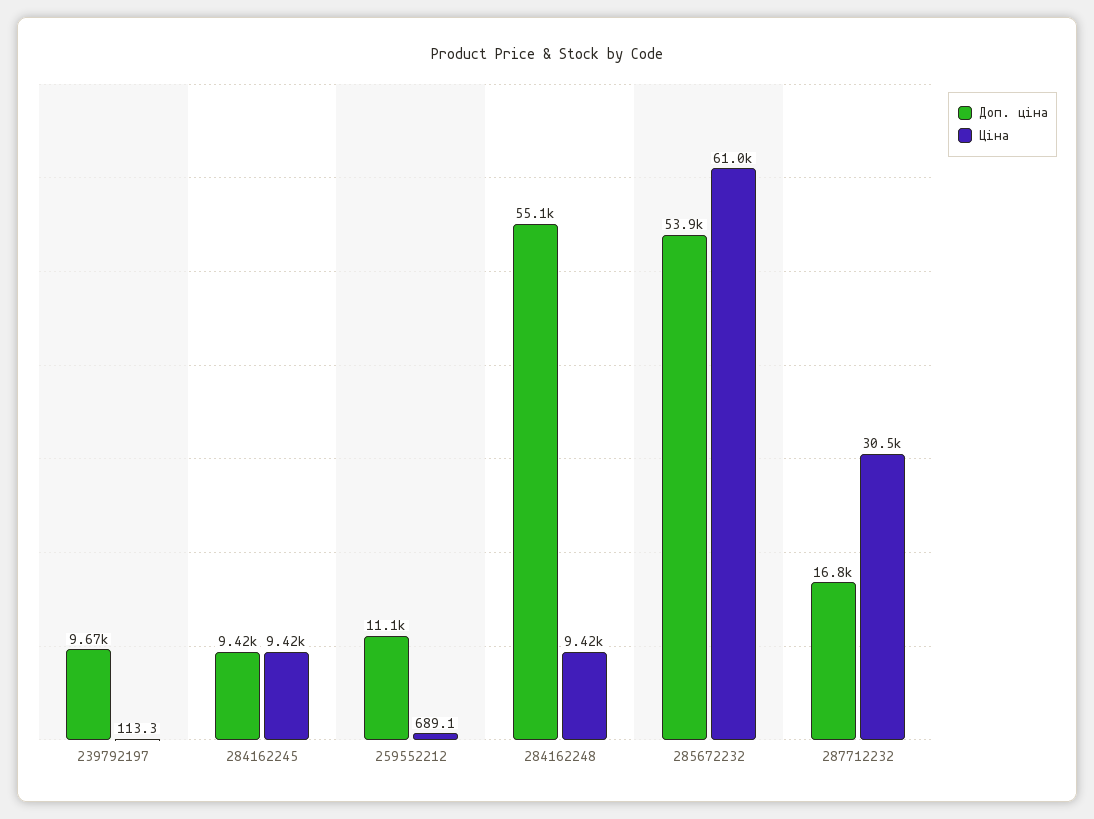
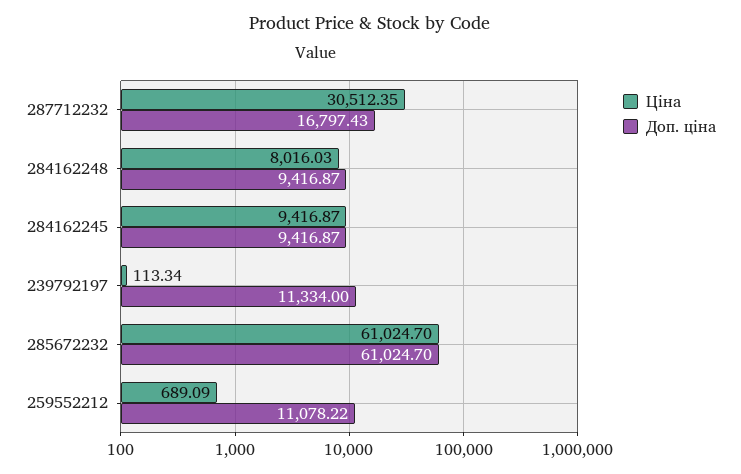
  {
    "Доп. ціна": {
-     "239792197": 9670,
+     "239792197": 11334,
      "284162245": 9416.87,
      "259552212": 11078.22,
-     "284162248": 55100,
+     "284162248": 9416.87,
-     "285672232": 53900,
+     "285672232": 61024.7,
      "287712232": 16797.43
    },
    "Ціна": {
      "239792197": 113.34,
      "284162245": 9416.87,
      "259552212": 689.09,
-     "284162248": 9420,
+     "284162248": 8016.03,
      "285672232": 61024.7,
      "287712232": 30512.35
    }
  }

